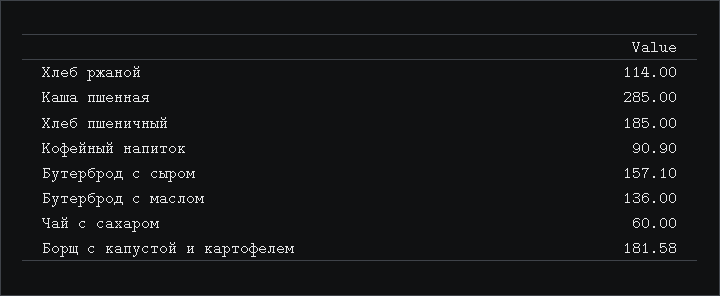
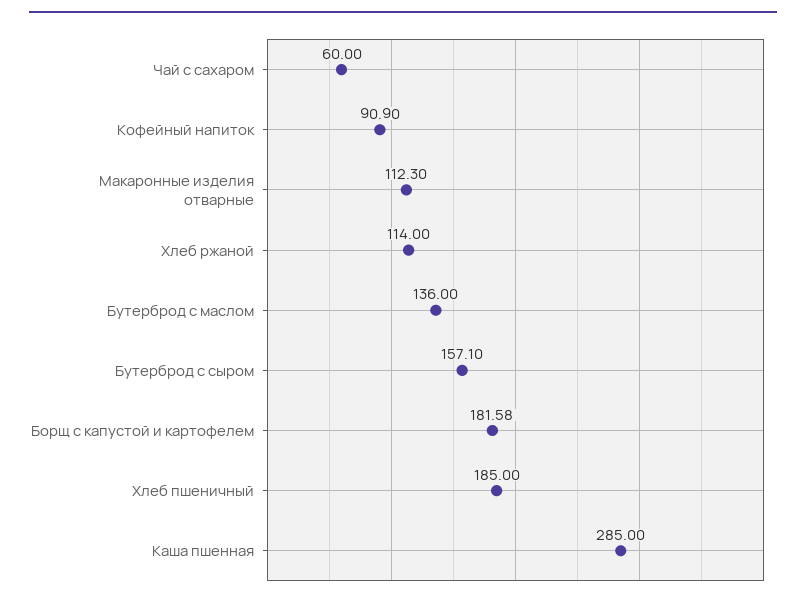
  {
    "Хлеб ржаной": 114,
    "Каша пшенная": 285,
    "Хлеб пшеничный": 185,
    "Кофейный напиток": 90.9,
    "Бутерброд с сыром": 157.1,
    "Бутерброд с маслом": 136,
    "Чай с сахаром": 60,
-   "Борщ с капустой и картофелем": 181.58
+   "Борщ с капустой и картофелем": 181.58,
+   "Макаронные изделия отварные": 112.3
  }

